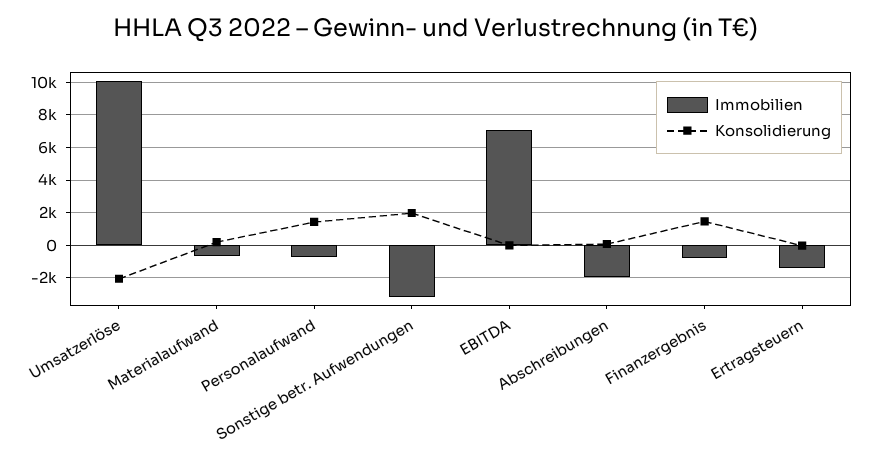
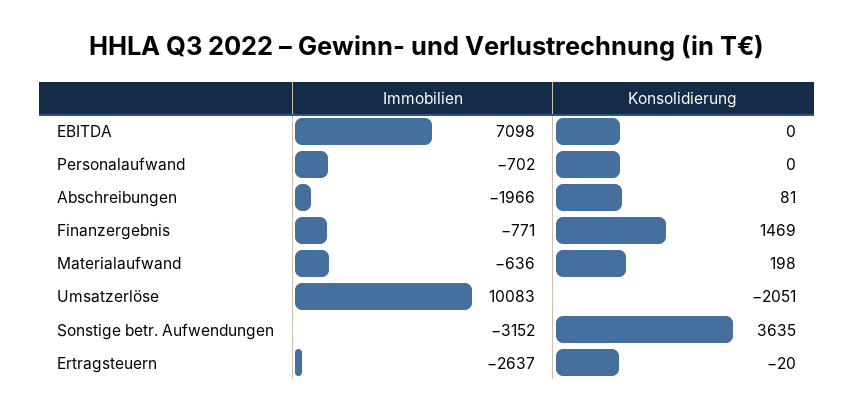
  {
    "Immobilien": {
      "Umsatzerlöse": 10083,
      "Materialaufwand": -636,
      "Personalaufwand": -702,
      "Sonstige betr. Aufwendungen": -3152,
      "EBITDA": 7098,
      "Abschreibungen": -1966,
      "Finanzergebnis": -771,
-     "Ertragsteuern": -1500
+     "Ertragsteuern": -2637
    },
    "Konsolidierung": {
      "Umsatzerlöse": -2051,
      "Materialaufwand": 198,
-     "Personalaufwand": 1500,
+     "Personalaufwand": 0,
-     "Sonstige betr. Aufwendungen": 2000,
+     "Sonstige betr. Aufwendungen": 3635,
      "EBITDA": 0,
      "Abschreibungen": 81,
      "Finanzergebnis": 1469,
      "Ertragsteuern": -20
    }
  }

